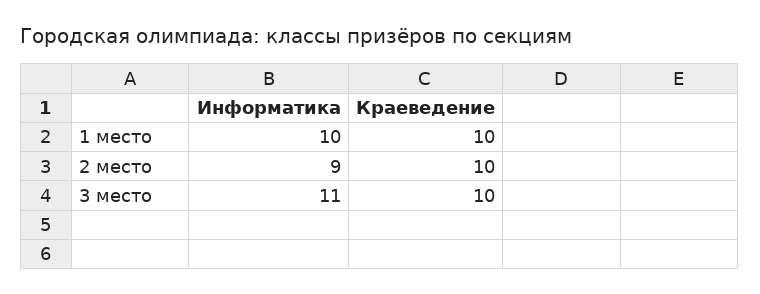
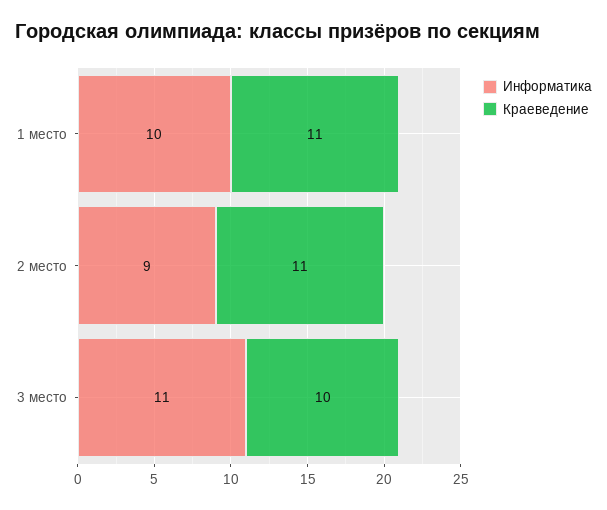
  {
    "Информатика": {
      "1 место": 10,
      "2 место": 9,
      "3 место": 11
    },
    "Краеведение": {
-     "1 место": 10,
+     "1 место": 11,
-     "2 место": 10,
+     "2 место": 11,
      "3 место": 10
    }
  }

